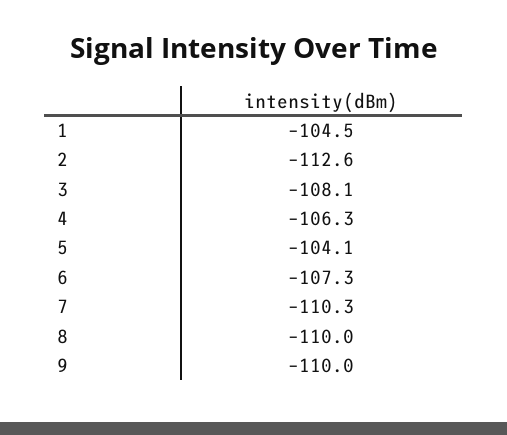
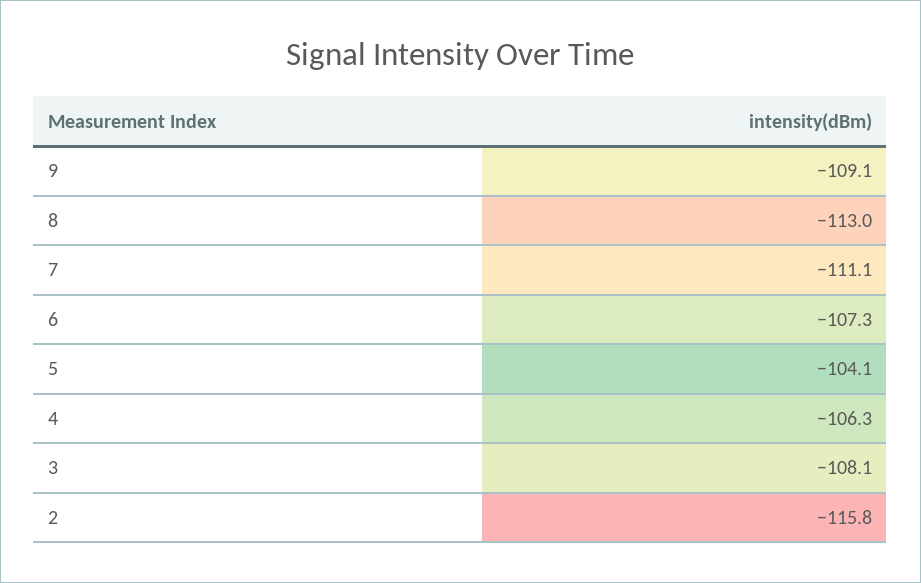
  {
-   "1": -104.5,
-   "2": -112.6,
+   "2": -115.8,
    "3": -108.1,
    "4": -106.3,
    "5": -104.1,
    "6": -107.3,
-   "7": -110.3,
+   "7": -111.1,
-   "8": -110,
+   "8": -113,
-   "9": -110
+   "9": -109.1
  }

